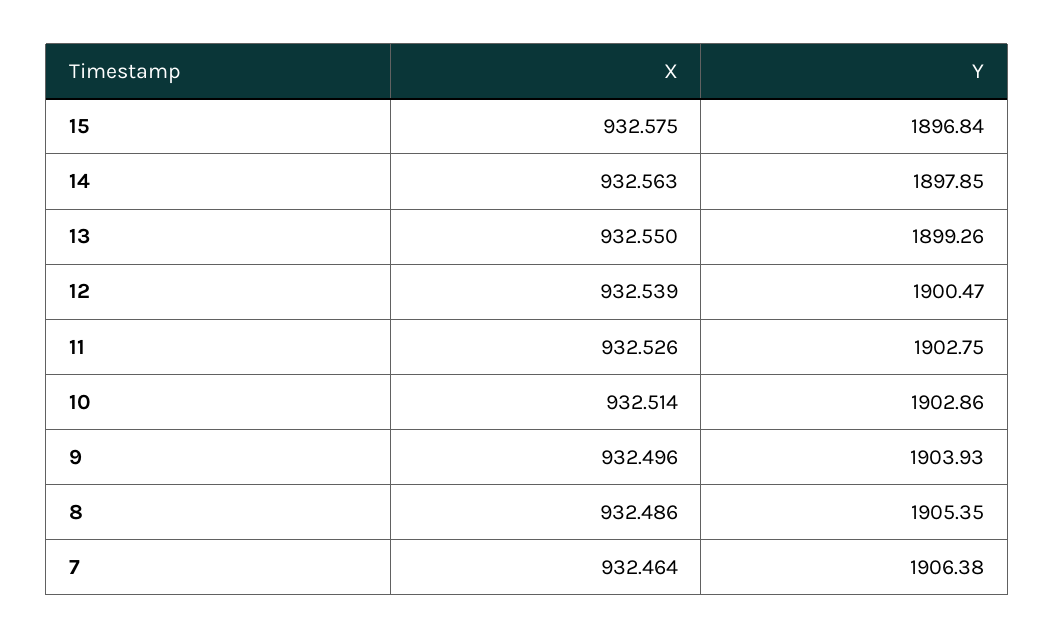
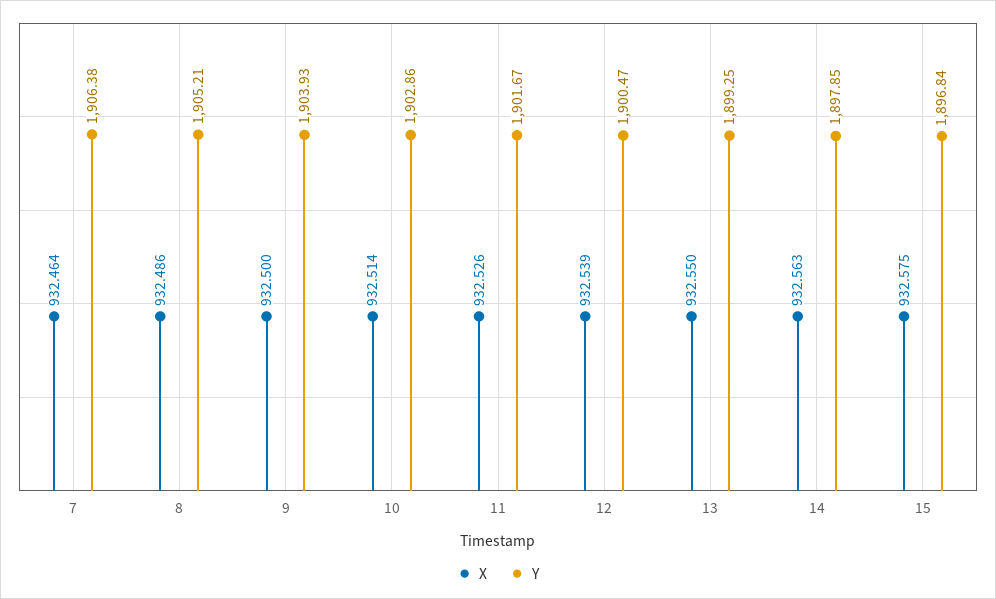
  {
    "X": {
      "15": 932.575,
      "14": 932.563,
      "13": 932.55,
      "12": 932.539,
      "11": 932.526,
      "10": 932.514,
-     "9": 932.496,
+     "9": 932.5,
      "8": 932.486,
      "7": 932.464
    },
    "Y": {
      "15": 1896.84,
      "14": 1897.85,
-     "13": 1899.26,
+     "13": 1899.25,
      "12": 1900.47,
-     "11": 1902.75,
+     "11": 1901.67,
      "10": 1902.86,
      "9": 1903.93,
-     "8": 1905.35,
+     "8": 1905.21,
      "7": 1906.38
    }
  }

